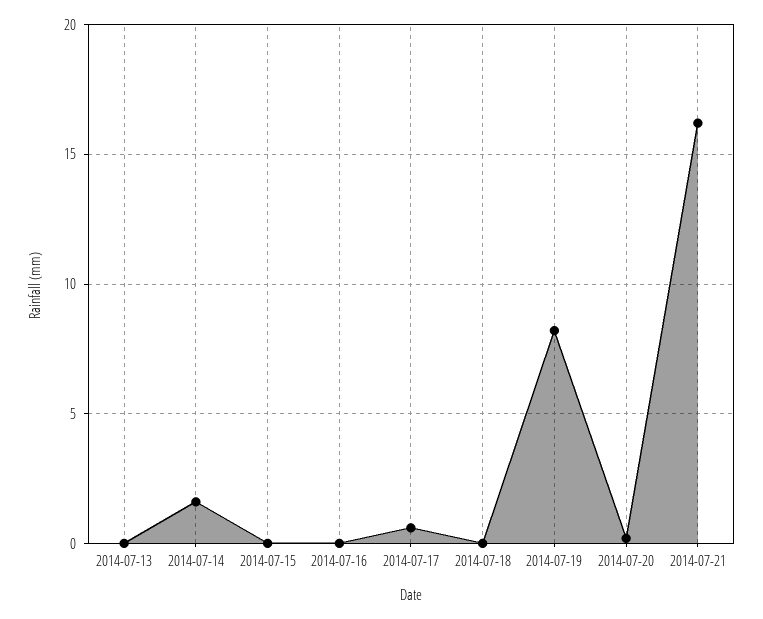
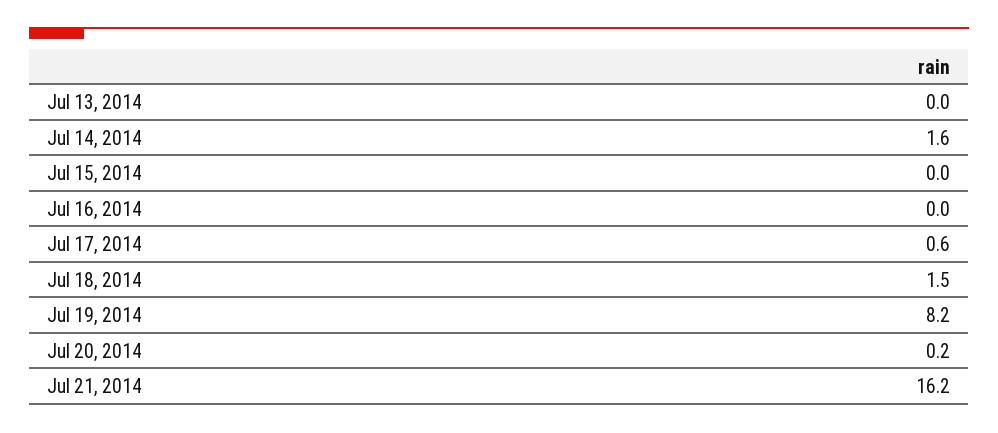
  {
    "2014-07-13": 0,
    "2014-07-14": 1.6,
    "2014-07-15": 0,
    "2014-07-16": 0,
    "2014-07-17": 0.6,
-   "2014-07-18": 0,
+   "2014-07-18": 1.5,
    "2014-07-19": 8.2,
    "2014-07-20": 0.2,
    "2014-07-21": 16.2
  }

